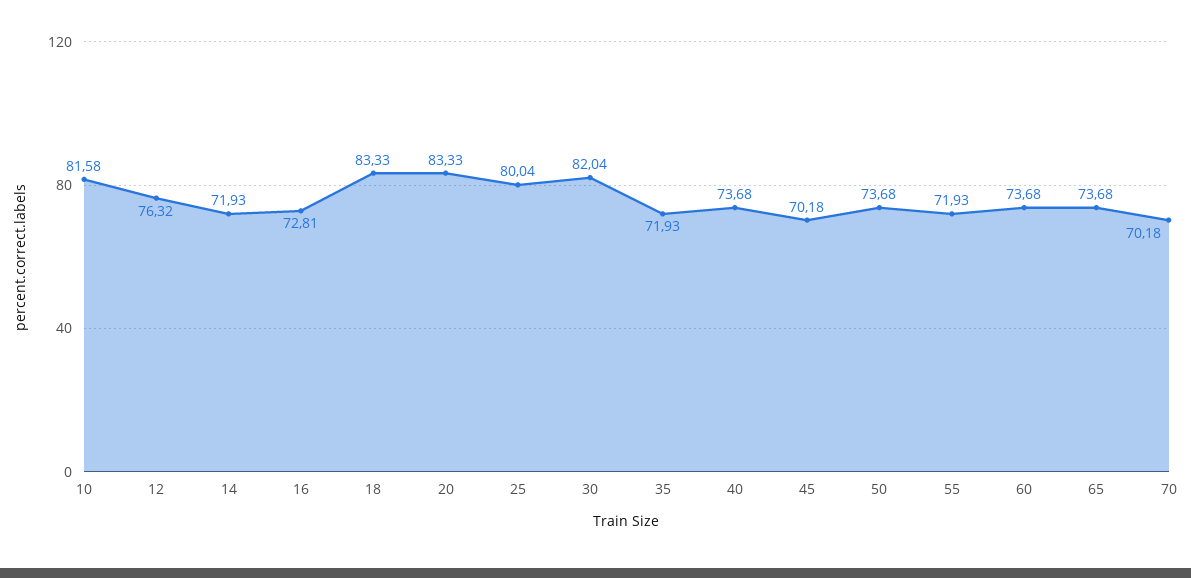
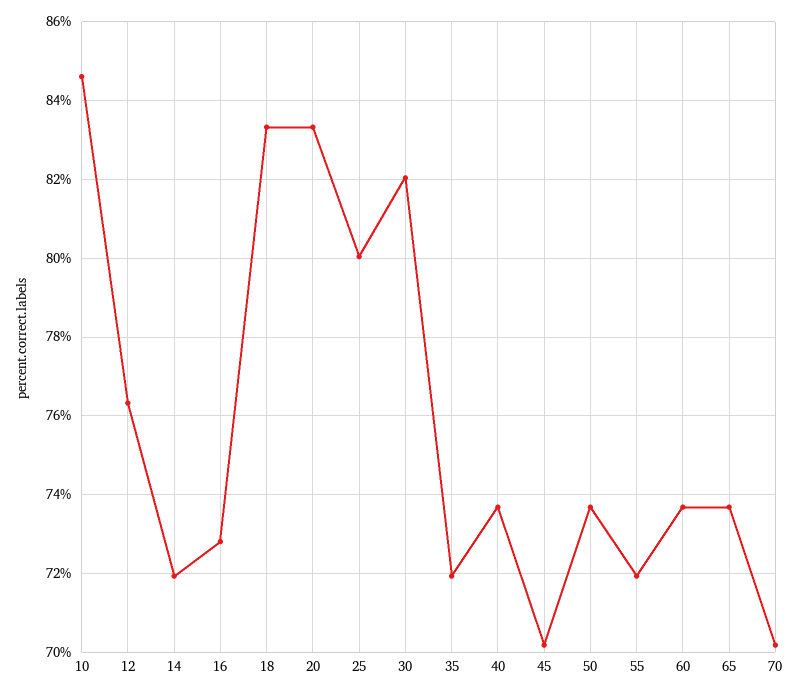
  {
-   "10": 81.58,
+   "10": 84.6,
    "12": 76.32,
    "14": 71.93,
    "16": 72.81,
    "18": 83.33,
    "20": 83.33,
    "25": 80.04,
    "30": 82.04,
    "35": 71.93,
    "40": 73.68,
    "45": 70.18,
    "50": 73.68,
    "55": 71.93,
    "60": 73.68,
    "65": 73.68,
    "70": 70.18
  }

